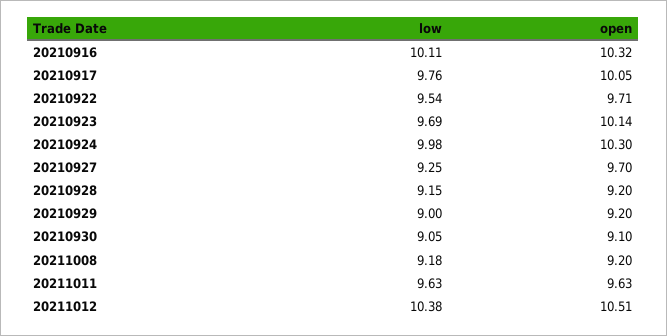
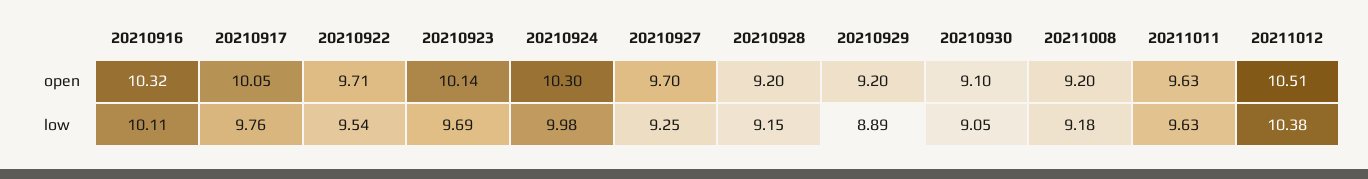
  {
    "low": {
      "20210916": 10.11,
      "20210917": 9.76,
      "20210922": 9.54,
      "20210923": 9.69,
      "20210924": 9.98,
      "20210927": 9.25,
      "20210928": 9.15,
-     "20210929": 9,
+     "20210929": 8.89,
      "20210930": 9.05,
      "20211008": 9.18,
      "20211011": 9.63,
      "20211012": 10.38
    },
    "open": {
      "20210916": 10.32,
      "20210917": 10.05,
      "20210922": 9.71,
      "20210923": 10.14,
      "20210924": 10.3,
      "20210927": 9.7,
      "20210928": 9.2,
      "20210929": 9.2,
      "20210930": 9.1,
      "20211008": 9.2,
      "20211011": 9.63,
      "20211012": 10.51
    }
  }

